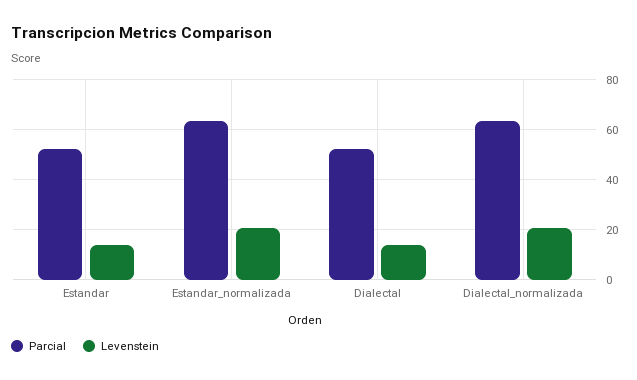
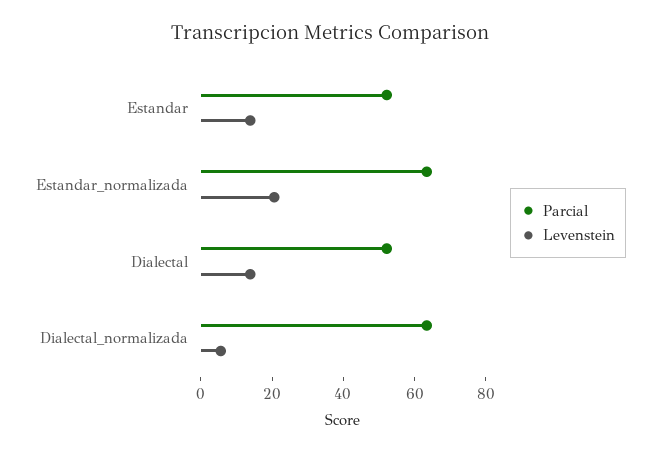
  {
    "Parcial": {
      "Estandar": 52.5,
      "Estandar_normalizada": 62.5,
      "Dialectal": 52.5,
      "Dialectal_normalizada": 62.5
    },
    "Levenstein": {
      "Estandar": 15,
      "Estandar_normalizada": 20,
      "Dialectal": 15,
-     "Dialectal_normalizada": 20
+     "Dialectal_normalizada": 5
    }
  }

